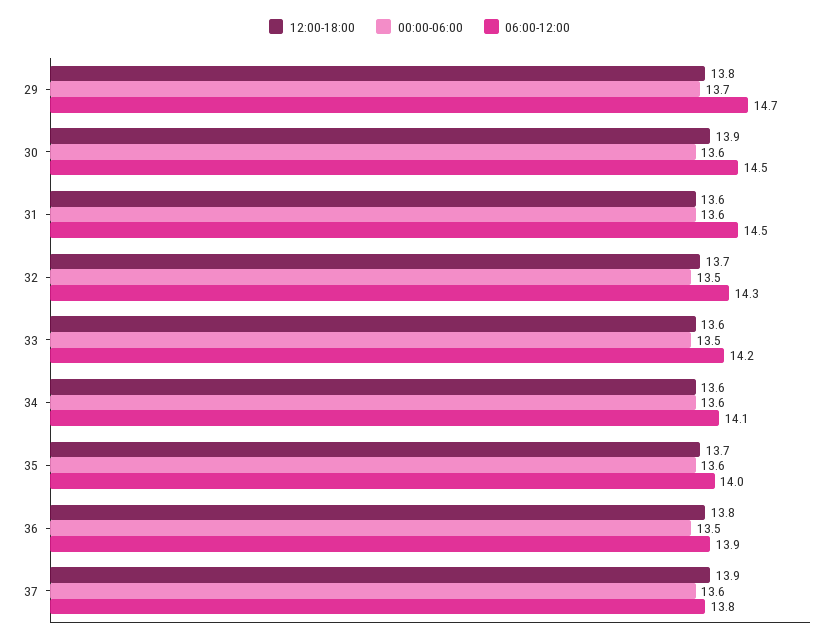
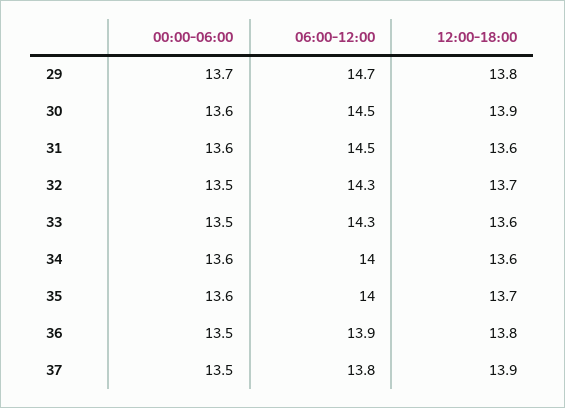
  {
    "12:00-18:00": {
      "29": 13.8,
      "30": 13.9,
      "31": 13.6,
      "32": 13.7,
      "33": 13.6,
      "34": 13.6,
      "35": 13.7,
      "36": 13.8,
      "37": 13.9
    },
    "00:00-06:00": {
      "29": 13.7,
      "30": 13.6,
      "31": 13.6,
      "32": 13.5,
      "33": 13.5,
      "34": 13.6,
      "35": 13.6,
      "36": 13.5,
-     "37": 13.6
+     "37": 13.5
    },
    "06:00-12:00": {
      "29": 14.7,
      "30": 14.5,
      "31": 14.5,
      "32": 14.3,
-     "33": 14.2,
+     "33": 14.3,
-     "34": 14.1,
+     "34": 14,
      "35": 14,
      "36": 13.9,
      "37": 13.8
    }
  }

